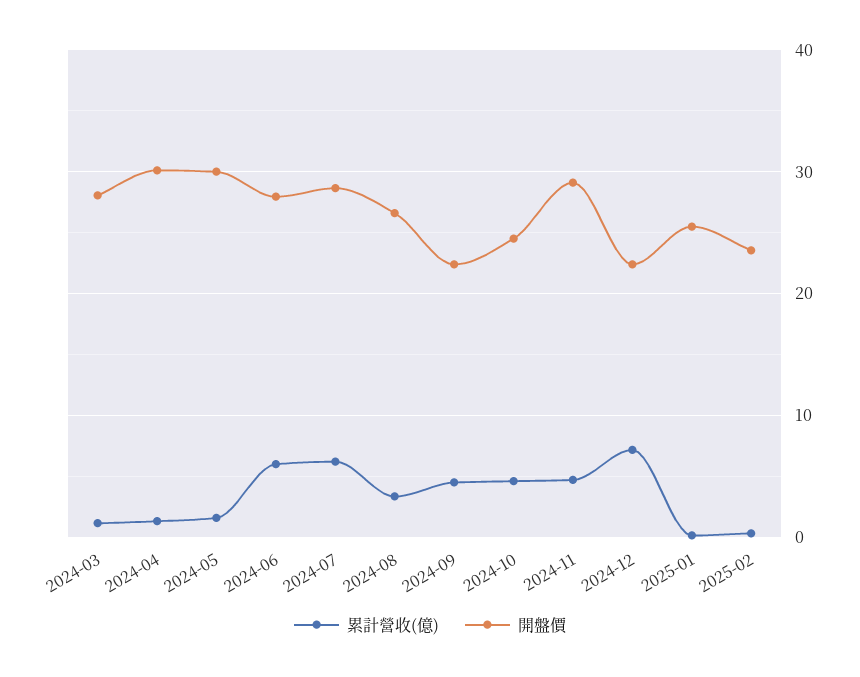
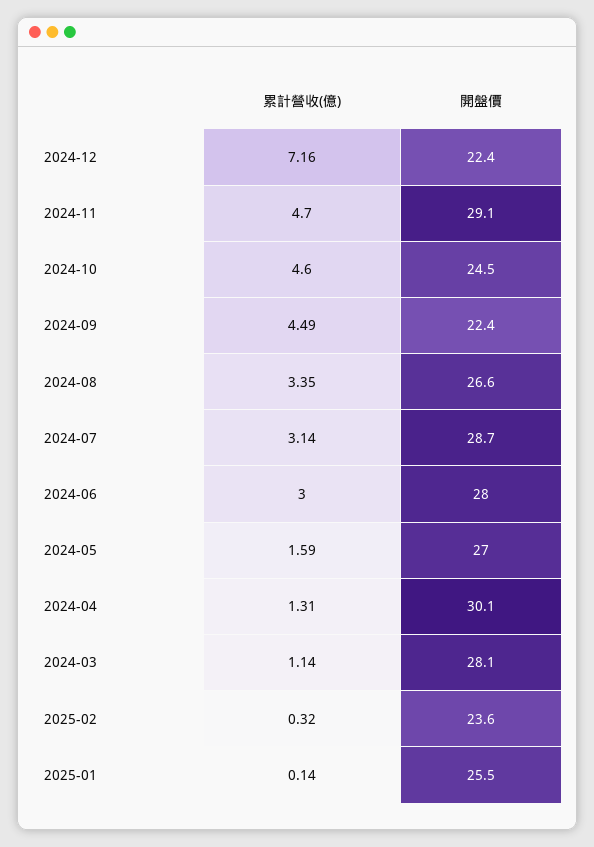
  {
    "累計營收(億)": {
      "2024-03": 1.14,
      "2024-04": 1.31,
      "2024-05": 1.59,
-     "2024-06": 6,
+     "2024-06": 3,
-     "2024-07": 6,
+     "2024-07": 3.14,
      "2024-08": 3.35,
      "2024-09": 4.49,
      "2024-10": 4.6,
      "2024-11": 4.7,
      "2024-12": 7.16,
      "2025-01": 0.14,
      "2025-02": 0.32
    },
    "開盤價": {
      "2024-03": 28.1,
      "2024-04": 30.1,
-     "2024-05": 30,
+     "2024-05": 27,
      "2024-06": 28,
      "2024-07": 28.7,
      "2024-08": 26.6,
      "2024-09": 22.4,
      "2024-10": 24.5,
      "2024-11": 29.1,
      "2024-12": 22.4,
      "2025-01": 25.5,
      "2025-02": 23.6
    }
  }

